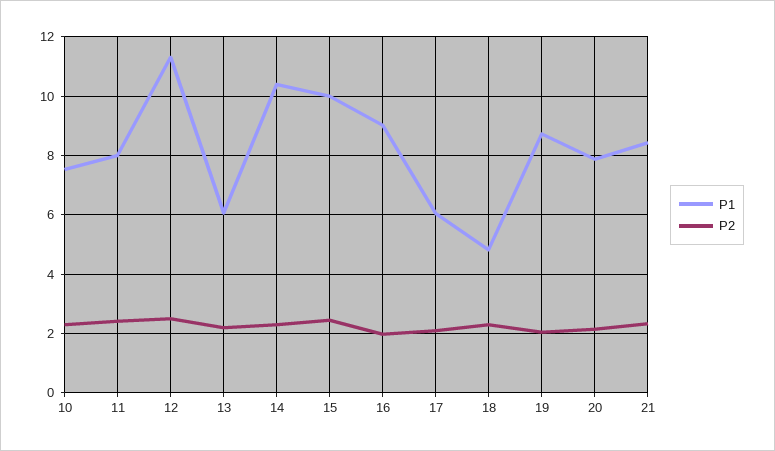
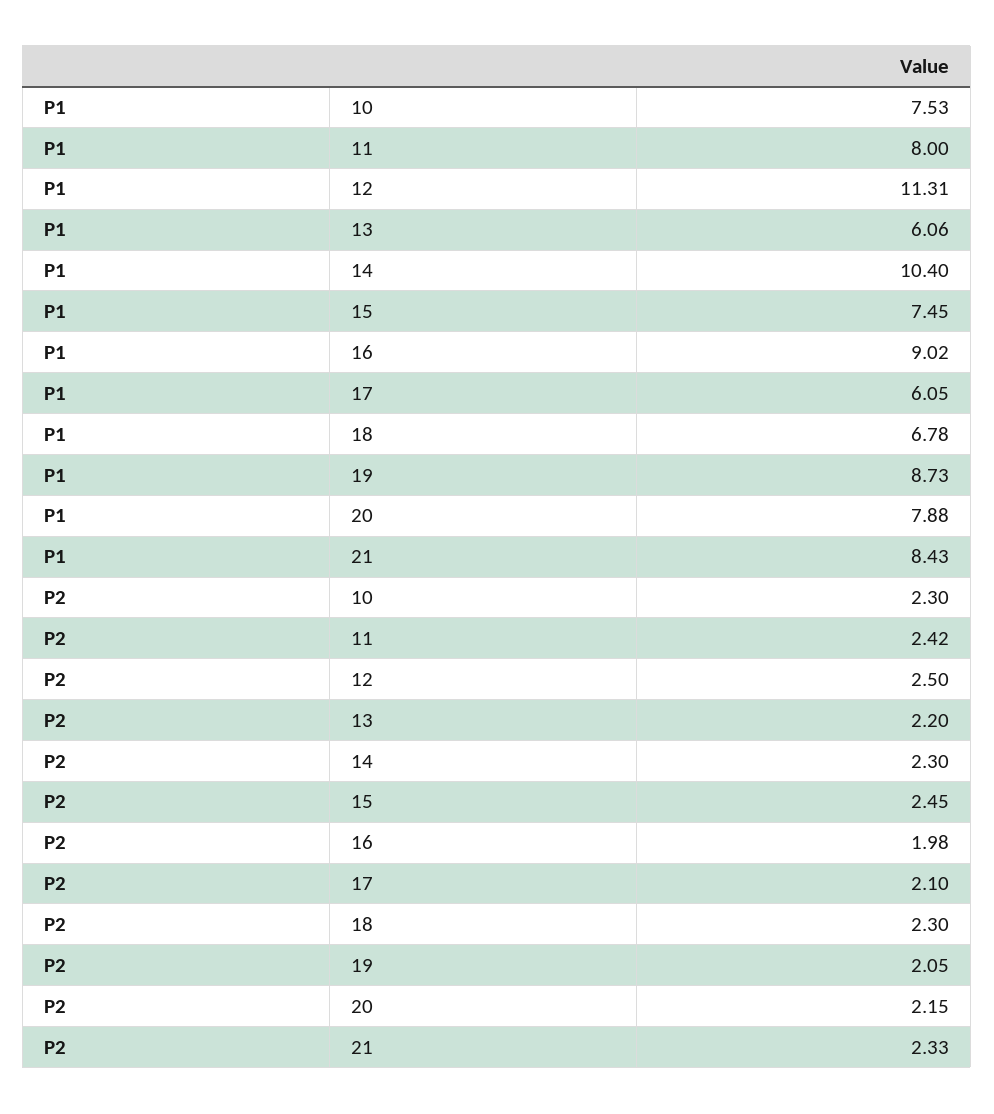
  {
    "P1": {
      "10": 7.53,
      "11": 8,
      "12": 11.31,
      "13": 6.06,
      "14": 10.4,
-     "15": 10,
+     "15": 7.45,
      "16": 9.02,
      "17": 6.05,
-     "18": 4.75,
+     "18": 6.78,
      "19": 8.73,
      "20": 7.88,
      "21": 8.43
    },
    "P2": {
      "10": 2.3,
      "11": 2.42,
      "12": 2.5,
      "13": 2.2,
      "14": 2.3,
      "15": 2.45,
      "16": 1.98,
      "17": 2.1,
      "18": 2.3,
      "19": 2.05,
      "20": 2.15,
      "21": 2.33
    }
  }

